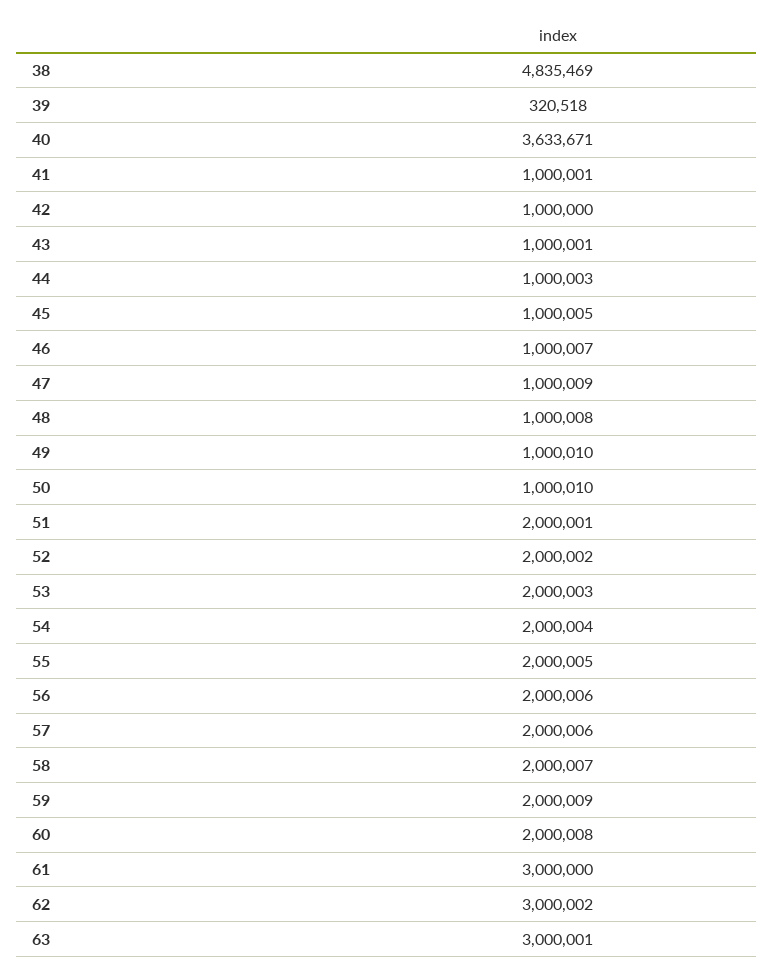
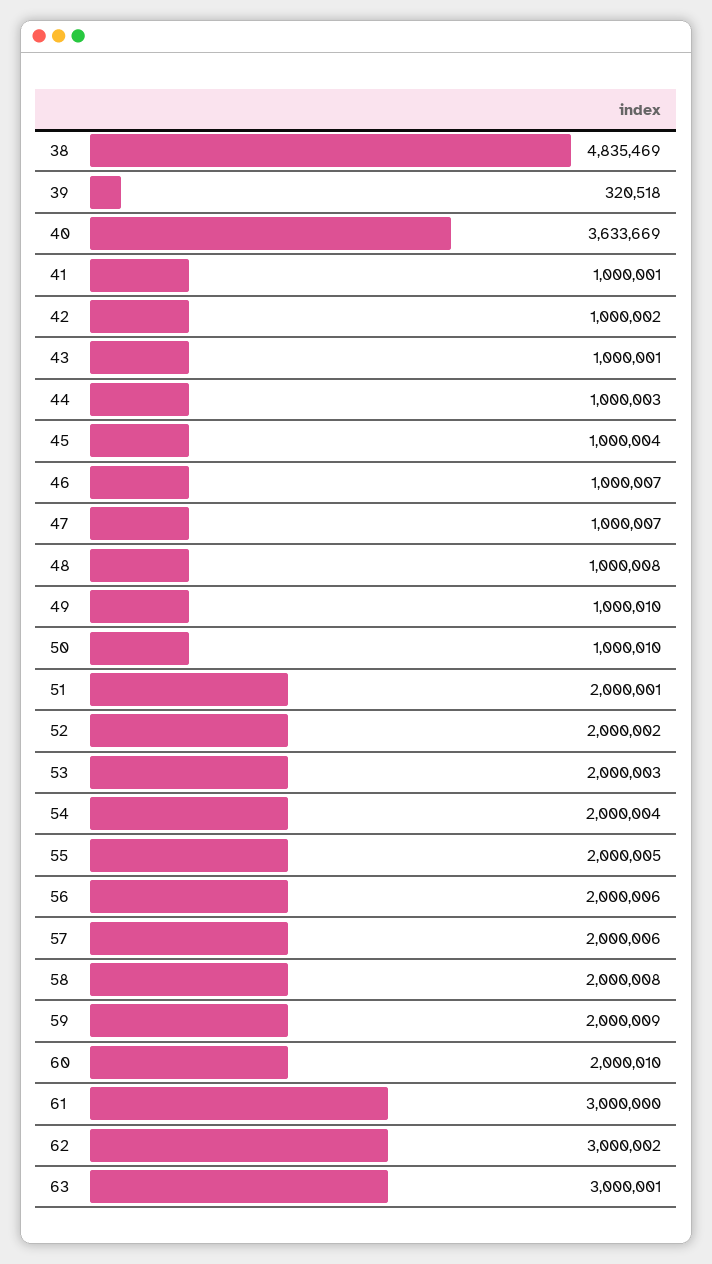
  {
    "38": 4835469,
    "39": 320518,
-   "40": 3633671,
+   "40": 3633669,
    "41": 1000001,
-   "42": 1000000,
+   "42": 1000002,
    "43": 1000001,
    "44": 1000003,
-   "45": 1000005,
+   "45": 1000004,
    "46": 1000007,
-   "47": 1000009,
+   "47": 1000007,
    "48": 1000008,
    "49": 1000010,
    "50": 1000010,
    "51": 2000001,
    "52": 2000002,
    "53": 2000003,
    "54": 2000004,
    "55": 2000005,
    "56": 2000006,
    "57": 2000006,
-   "58": 2000007,
+   "58": 2000008,
    "59": 2000009,
-   "60": 2000008,
+   "60": 2000010,
    "61": 3000000,
    "62": 3000002,
    "63": 3000001
  }

